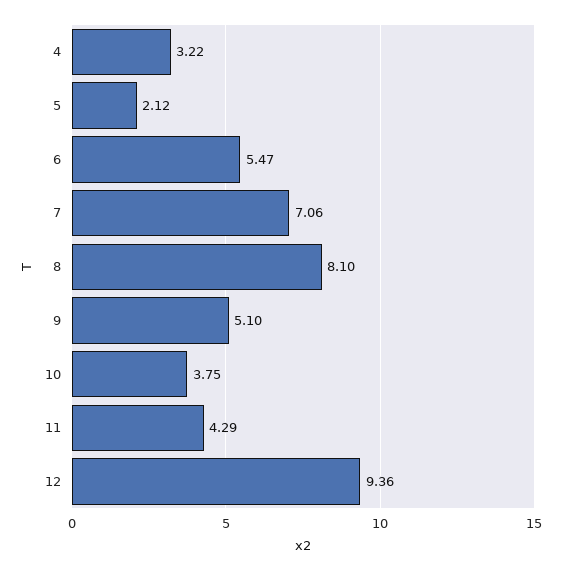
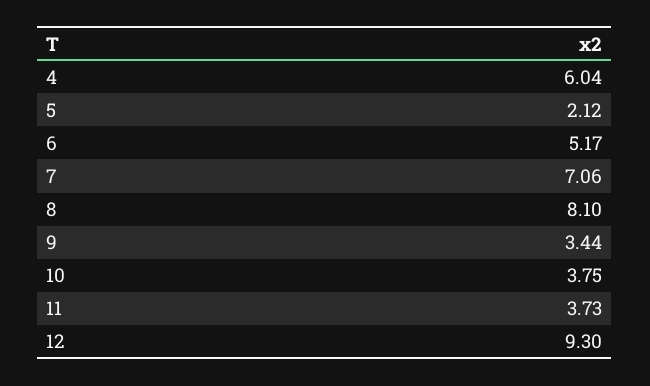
  {
-   "4": 3.22,
+   "4": 6.04,
    "5": 2.12,
-   "6": 5.47,
+   "6": 5.17,
    "7": 7.06,
    "8": 8.1,
-   "9": 5.1,
+   "9": 3.44,
    "10": 3.75,
-   "11": 4.29,
+   "11": 3.73,
-   "12": 9.36
+   "12": 9.3
  }

